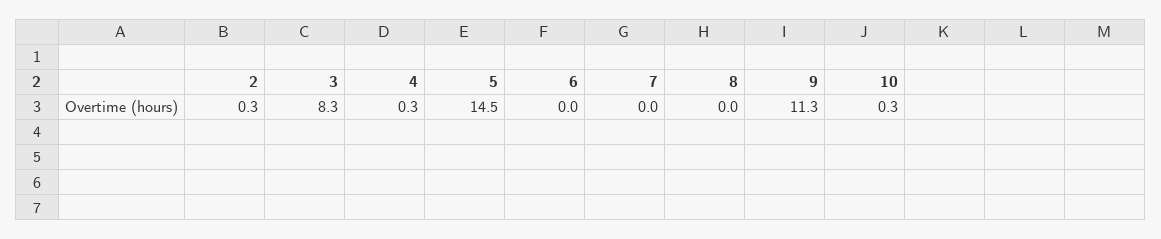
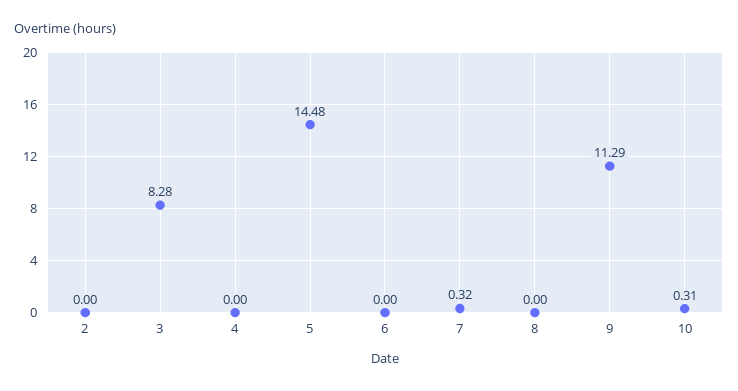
  {
-   "2": 0.3,
+   "2": 0,
    "3": 8.28,
-   "4": 0.3,
+   "4": 0,
    "5": 14.48,
    "6": 0,
-   "7": 0,
+   "7": 0.32,
    "8": 0,
    "9": 11.29,
    "10": 0.31
  }

